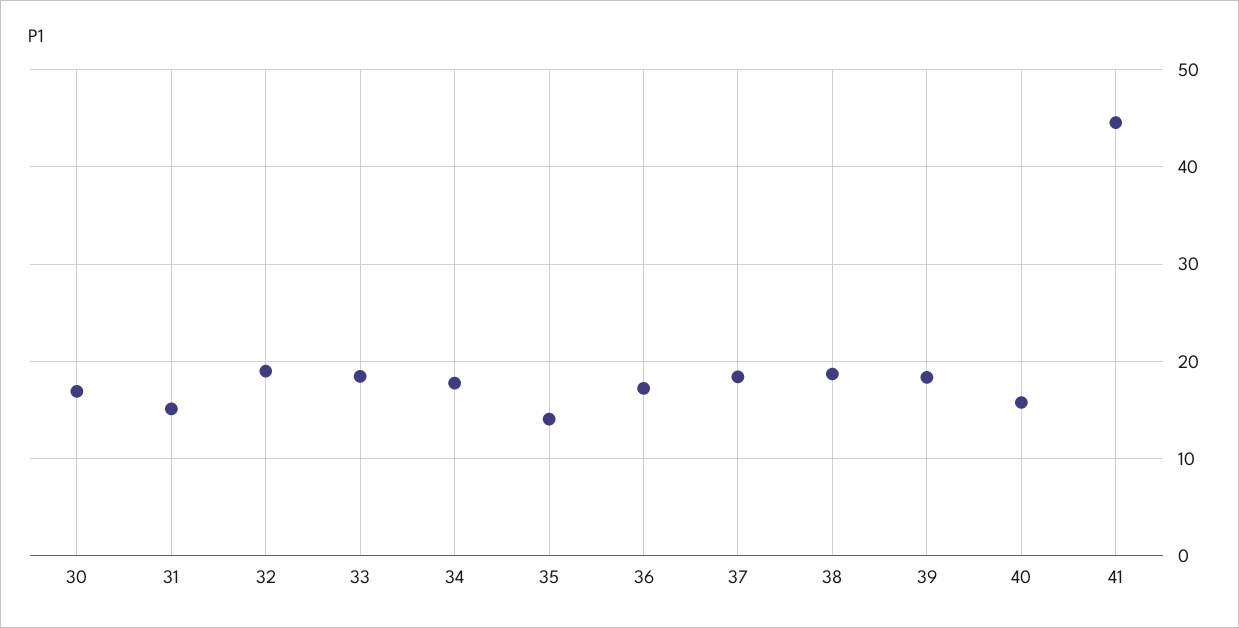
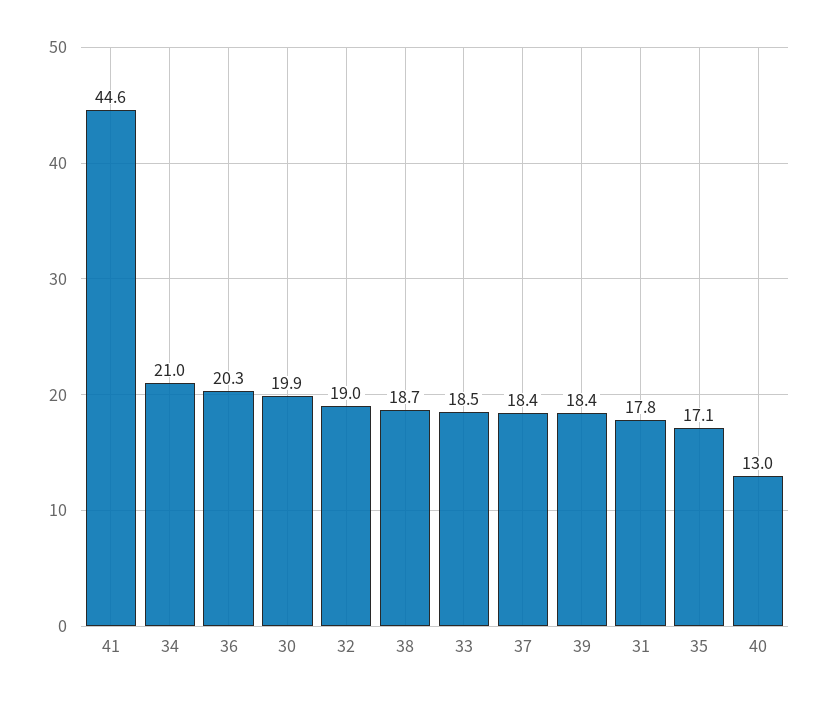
  {
-   "30": 17,
+   "30": 19.9,
-   "31": 15,
+   "31": 17.8,
    "32": 19,
    "33": 18.5,
-   "34": 18,
+   "34": 21,
-   "35": 14,
+   "35": 17.1,
-   "36": 17,
+   "36": 20.3,
    "37": 18.4,
    "38": 18.7,
    "39": 18.4,
-   "40": 16,
+   "40": 13,
    "41": 44.6
  }

